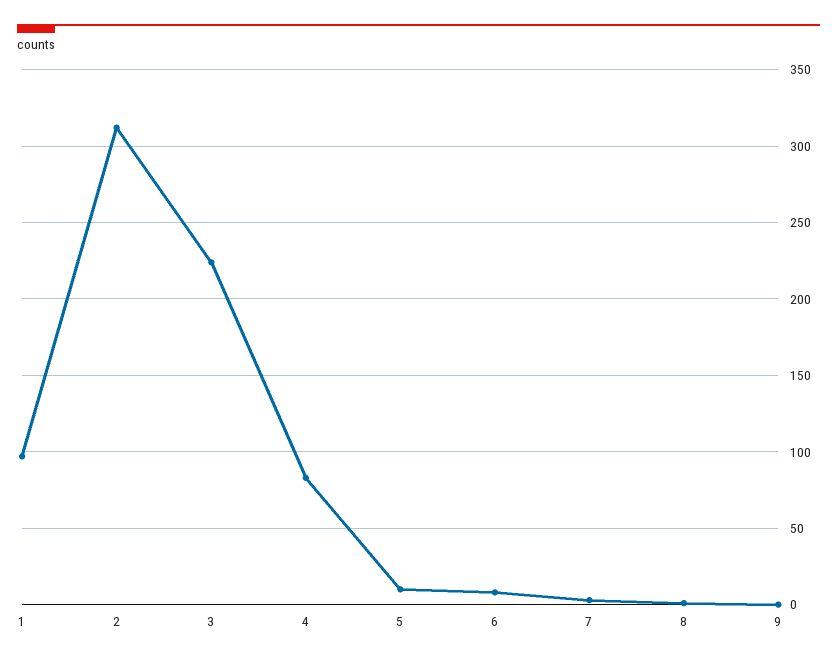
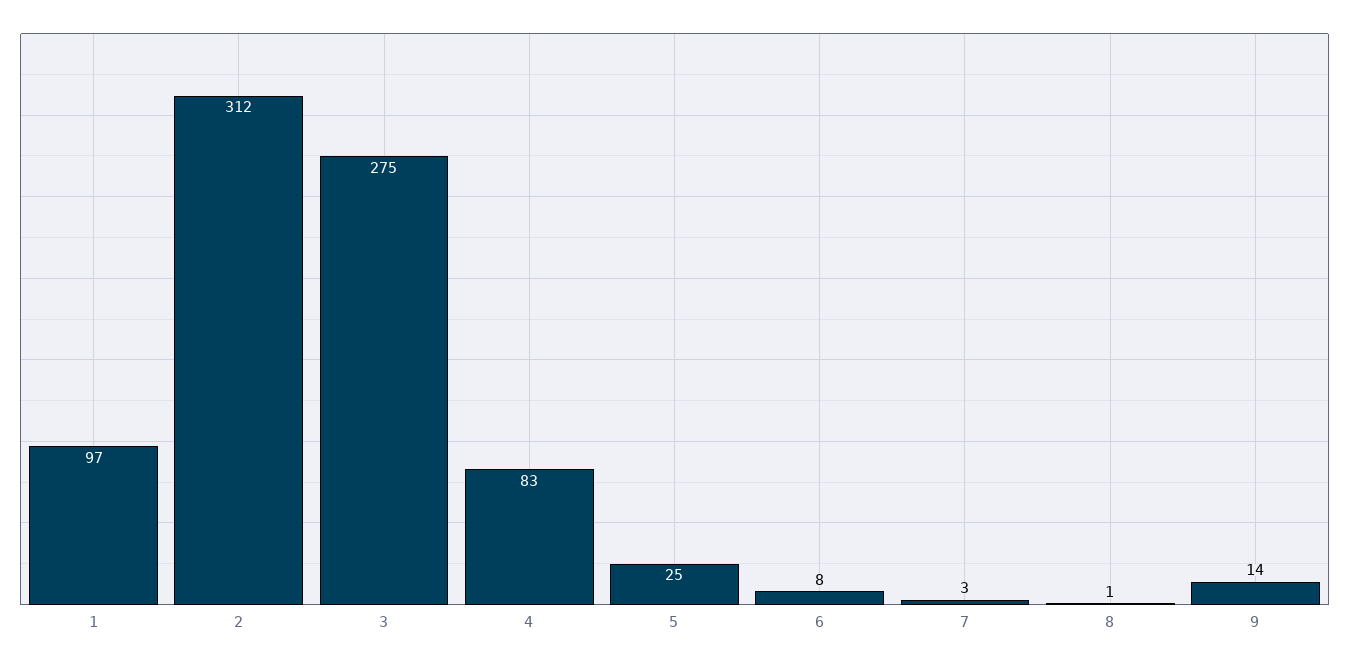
  {
    "1": 97,
    "2": 312,
-   "3": 225,
+   "3": 275,
    "4": 83,
-   "5": 10,
+   "5": 25,
    "6": 8,
    "7": 3,
    "8": 1,
-   "9": 0
+   "9": 14
  }

